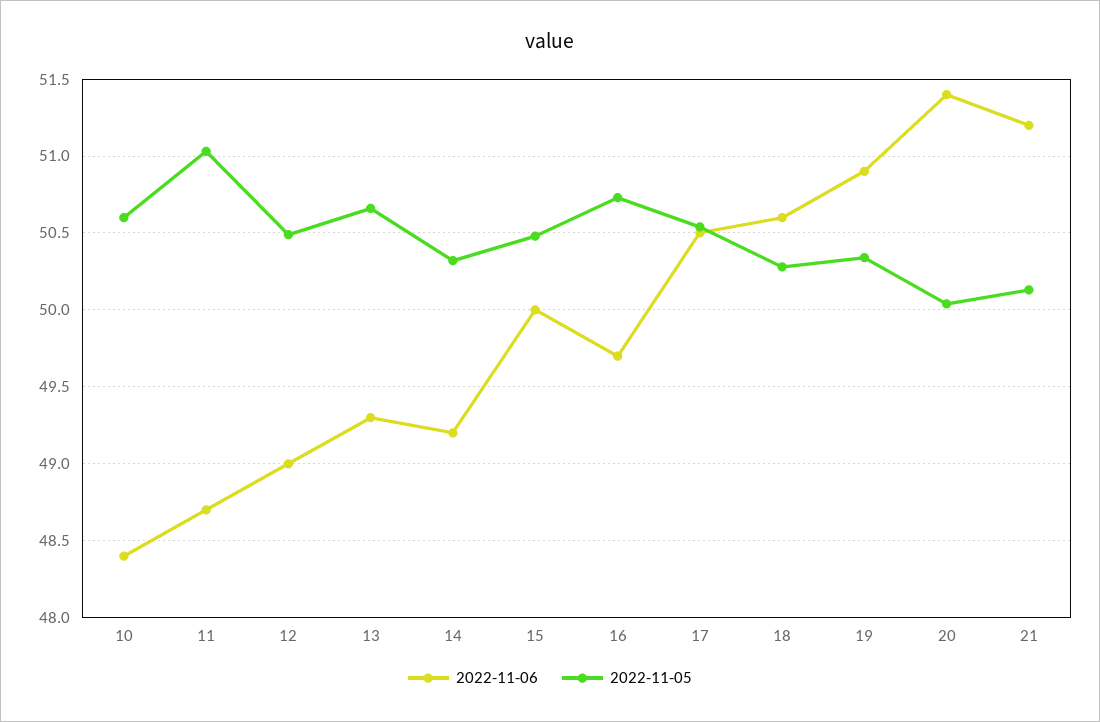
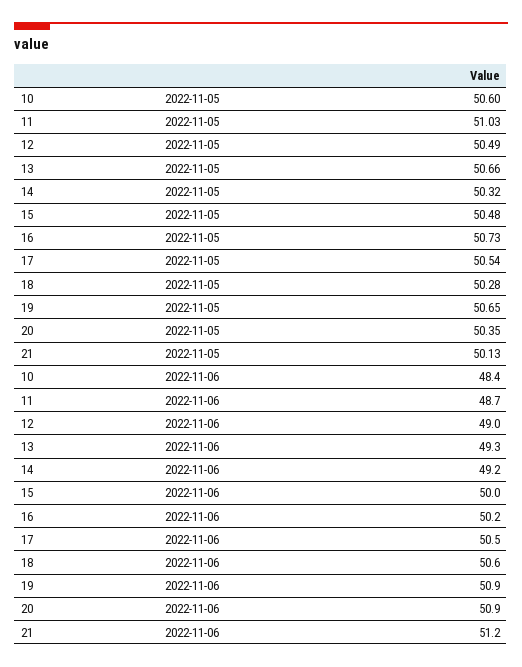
  {
    "2022-11-06": {
      "10": 48.4,
      "11": 48.7,
      "12": 49,
      "13": 49.3,
      "14": 49.2,
      "15": 50,
-     "16": 49.7,
+     "16": 50.2,
      "17": 50.5,
      "18": 50.6,
      "19": 50.9,
-     "20": 51.4,
+     "20": 50.9,
      "21": 51.2
    },
    "2022-11-05": {
      "10": 50.6,
      "11": 51.03,
      "12": 50.49,
      "13": 50.66,
      "14": 50.32,
      "15": 50.48,
      "16": 50.73,
      "17": 50.54,
      "18": 50.28,
-     "19": 50.35,
+     "19": 50.65,
-     "20": 50.05,
+     "20": 50.35,
      "21": 50.13
    }
  }

